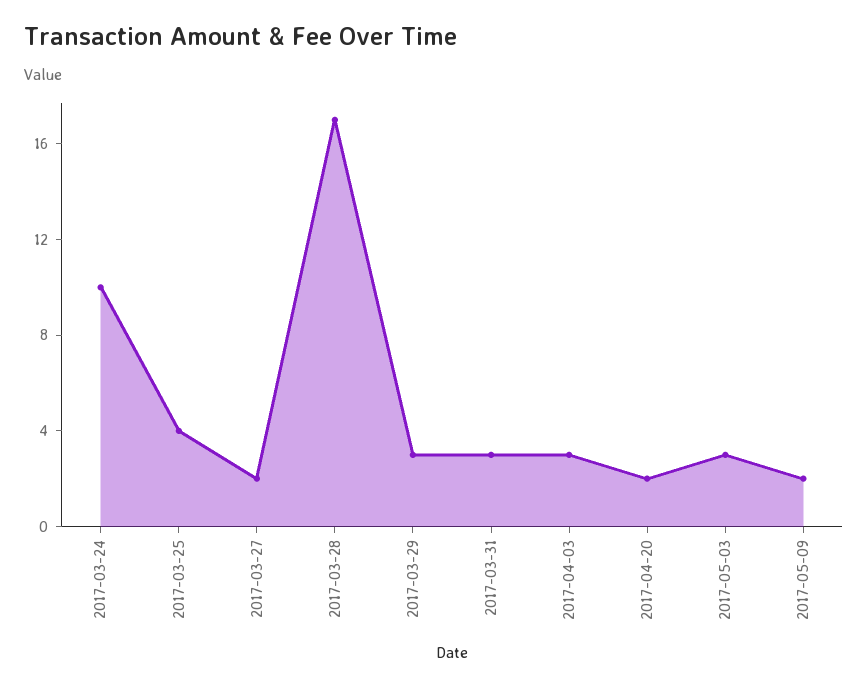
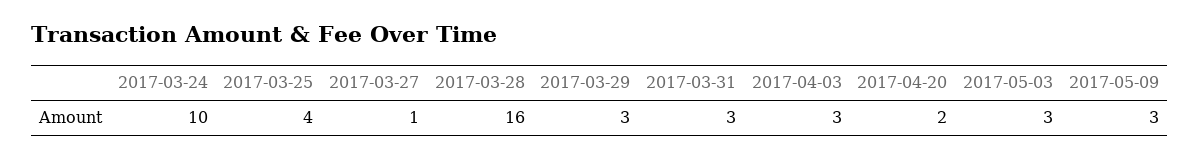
  {
    "2017-03-24": 10,
    "2017-03-25": 4,
-   "2017-03-27": 2,
+   "2017-03-27": 1,
-   "2017-03-28": 17,
+   "2017-03-28": 16,
    "2017-03-29": 3,
    "2017-03-31": 3,
    "2017-04-03": 3,
    "2017-04-20": 2,
    "2017-05-03": 3,
-   "2017-05-09": 2
+   "2017-05-09": 3
  }

